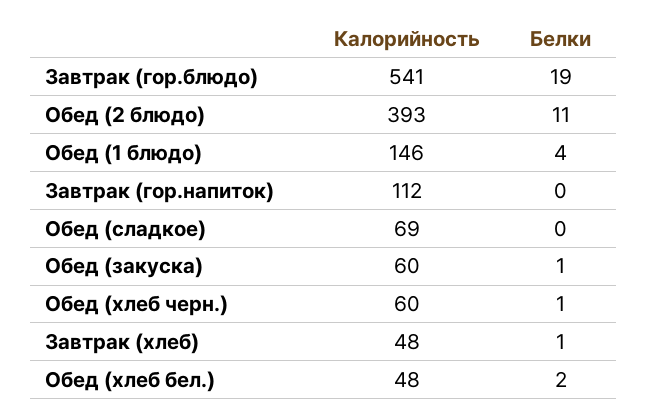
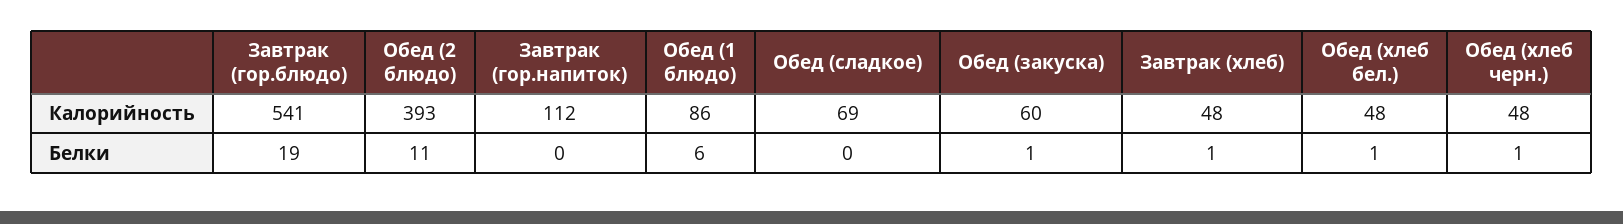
  {
    "Калорийность": {
      "Завтрак (гор.блюдо)": 541,
      "Обед (2 блюдо)": 393,
-     "Обед (1 блюдо)": 146,
+     "Обед (1 блюдо)": 86,
      "Завтрак (гор.напиток)": 112,
      "Обед (сладкое)": 69,
      "Обед (закуска)": 60,
-     "Обед (хлеб черн.)": 60,
+     "Обед (хлеб черн.)": 48,
      "Завтрак (хлеб)": 48,
      "Обед (хлеб бел.)": 48
    },
    "Белки": {
      "Завтрак (гор.блюдо)": 19,
      "Обед (2 блюдо)": 11,
-     "Обед (1 блюдо)": 4,
+     "Обед (1 блюдо)": 6,
      "Завтрак (гор.напиток)": 0,
      "Обед (сладкое)": 0,
      "Обед (закуска)": 1,
      "Обед (хлеб черн.)": 1,
      "Завтрак (хлеб)": 1,
-     "Обед (хлеб бел.)": 2
+     "Обед (хлеб бел.)": 1
    }
  }

